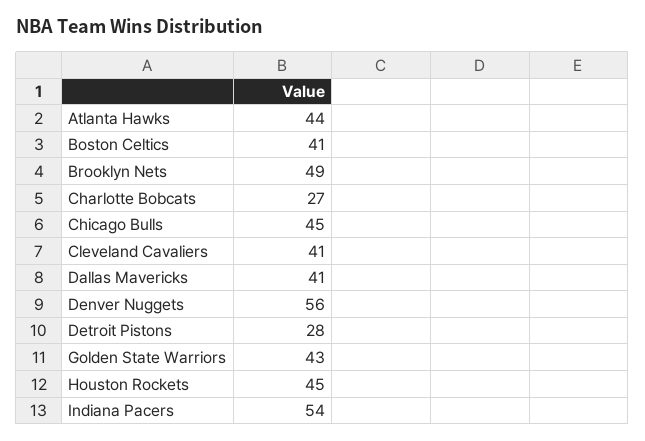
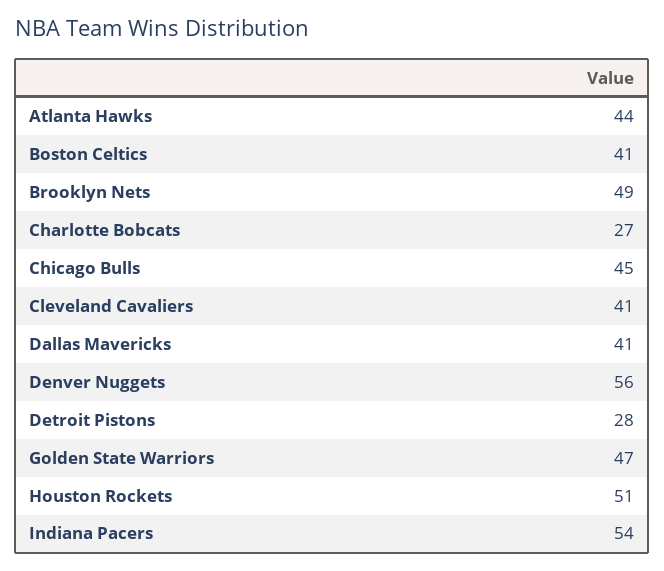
  {
    "Atlanta Hawks": 44,
    "Boston Celtics": 41,
    "Brooklyn Nets": 49,
    "Charlotte Bobcats": 27,
    "Chicago Bulls": 45,
    "Cleveland Cavaliers": 41,
    "Dallas Mavericks": 41,
    "Denver Nuggets": 56,
    "Detroit Pistons": 28,
-   "Golden State Warriors": 43,
+   "Golden State Warriors": 47,
-   "Houston Rockets": 45,
+   "Houston Rockets": 51,
    "Indiana Pacers": 54
  }

